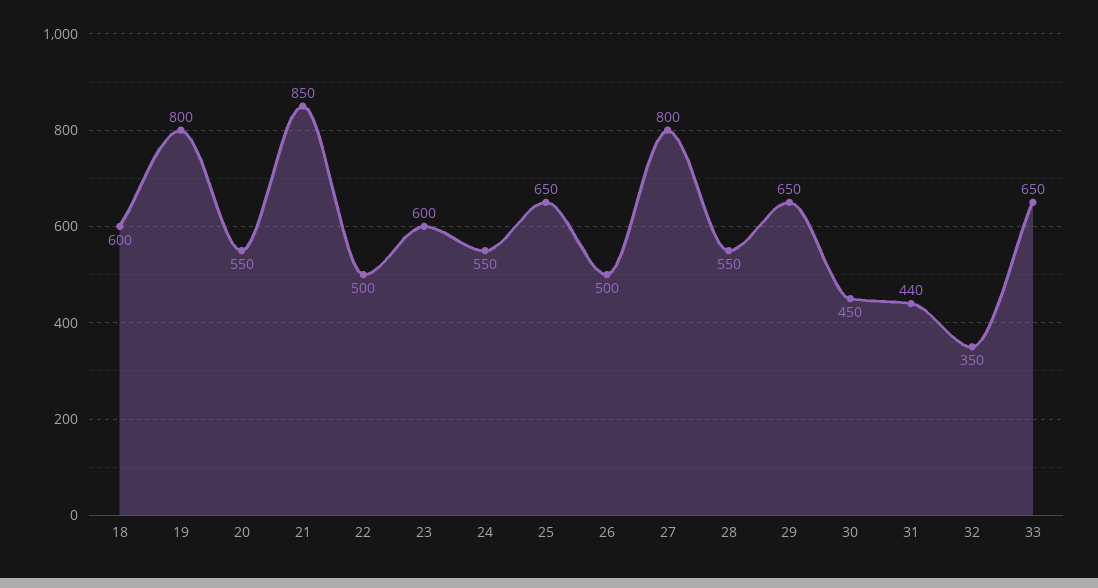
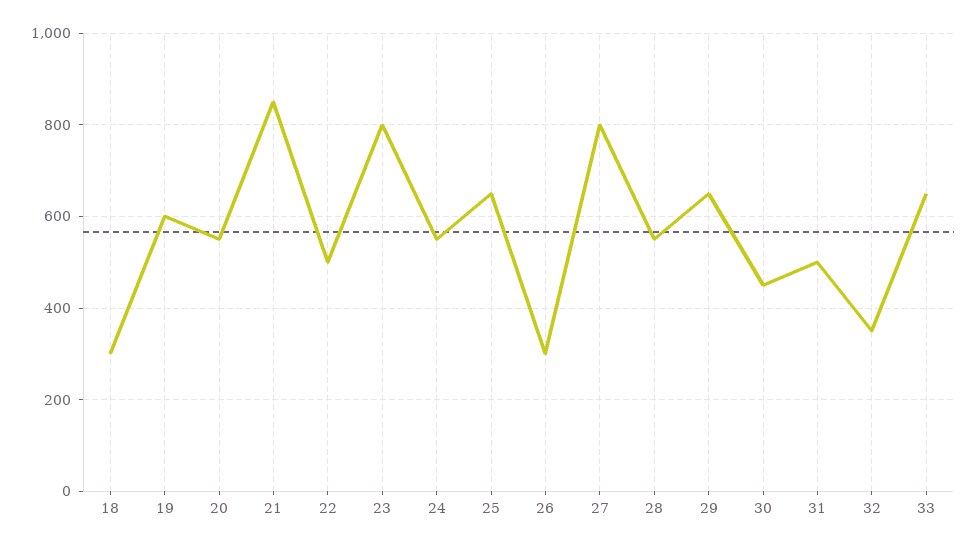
  {
-   "18": 600,
+   "18": 300,
-   "19": 800,
+   "19": 600,
    "20": 550,
    "21": 850,
    "22": 500,
-   "23": 600,
+   "23": 800,
    "24": 550,
    "25": 650,
-   "26": 500,
+   "26": 300,
    "27": 800,
    "28": 550,
    "29": 650,
    "30": 450,
-   "31": 440,
+   "31": 500,
    "32": 350,
    "33": 650
  }

